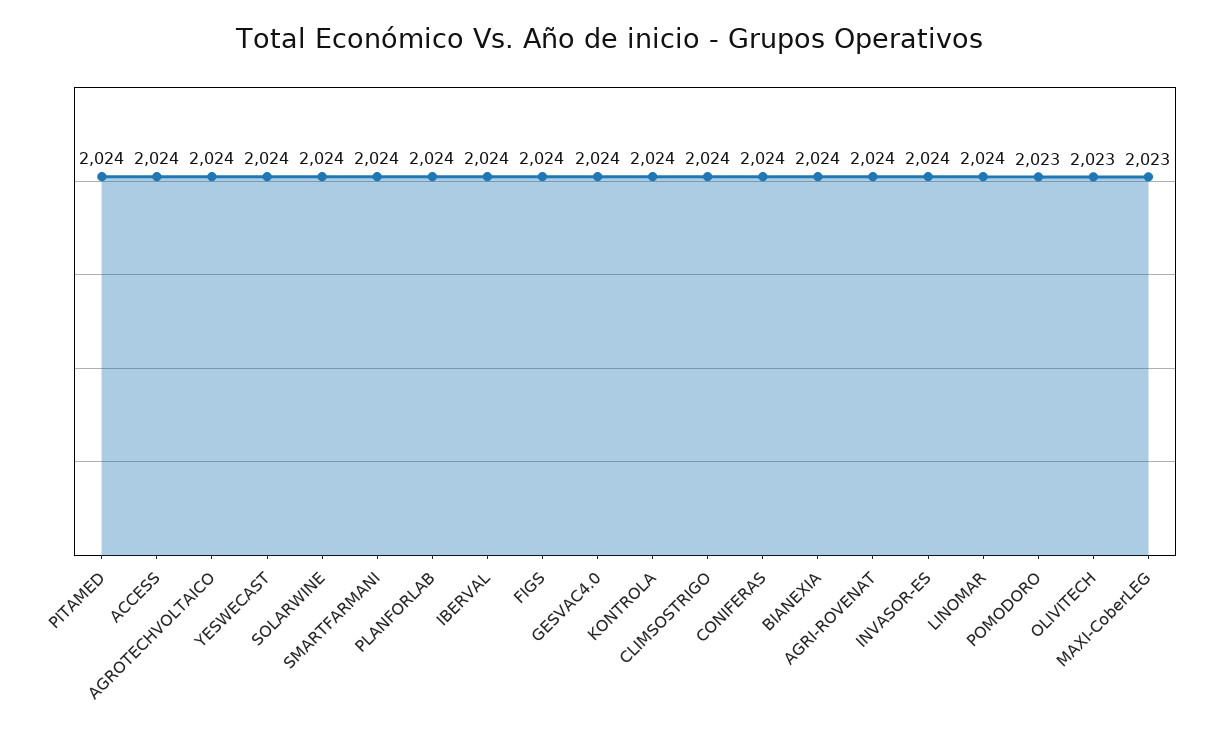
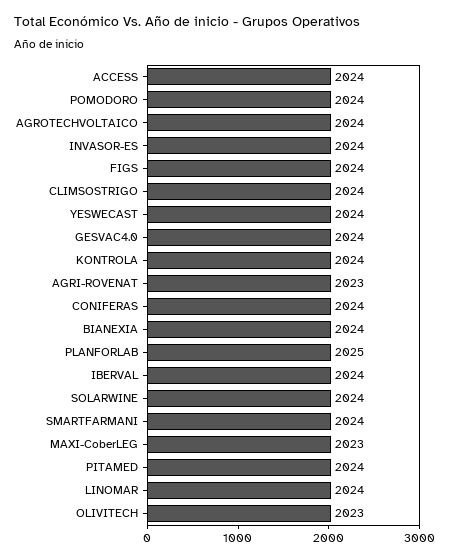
  {
    "PITAMED": 2024,
    "ACCESS": 2024,
    "AGROTECHVOLTAICO": 2024,
    "YESWECAST": 2024,
    "SOLARWINE": 2024,
    "SMARTFARMANI": 2024,
-   "PLANFORLAB": 2024,
+   "PLANFORLAB": 2025,
    "IBERVAL": 2024,
    "FIGS": 2024,
    "GESVAC4.0": 2024,
    "KONTROLA": 2024,
    "CLIMSOSTRIGO": 2024,
    "CONIFERAS": 2024,
    "BIANEXIA": 2024,
-   "AGRI-ROVENAT": 2024,
+   "AGRI-ROVENAT": 2023,
    "INVASOR-ES": 2024,
    "LINOMAR": 2024,
-   "POMODORO": 2023,
+   "POMODORO": 2024,
    "OLIVITECH": 2023,
    "MAXI-CoberLEG": 2023
  }

